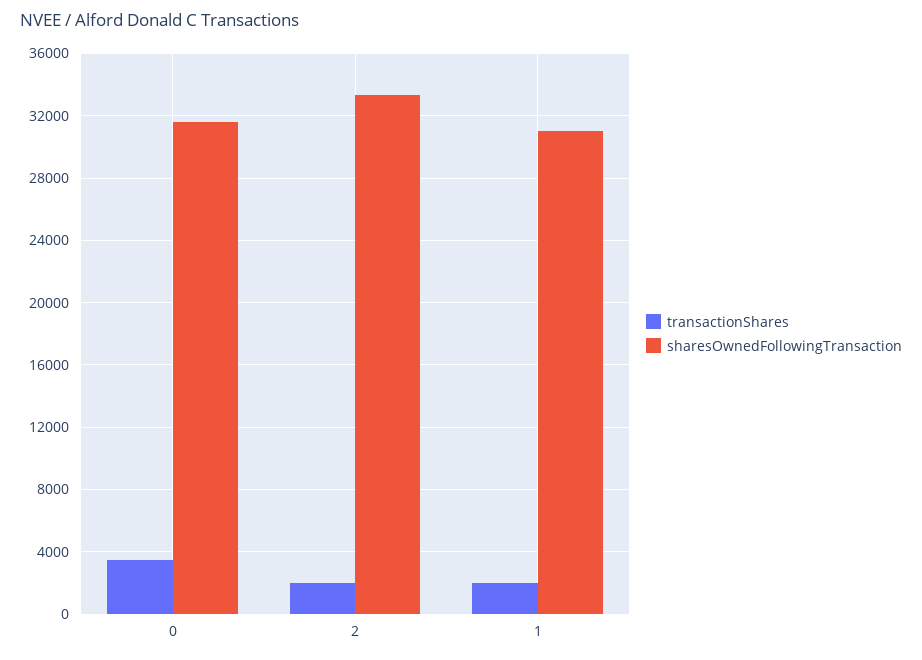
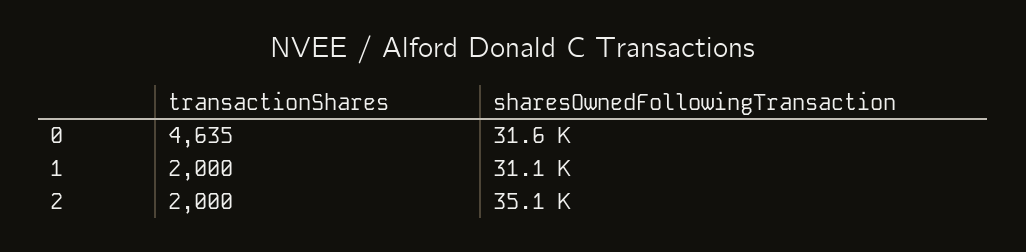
  {
    "transactionShares": {
-     "0": 3500,
+     "0": 4635,
      "2": 2000,
      "1": 2000
    },
    "sharesOwnedFollowingTransaction": {
      "0": 31600,
-     "2": 33500,
+     "2": 35100,
      "1": 31100
    }
  }

